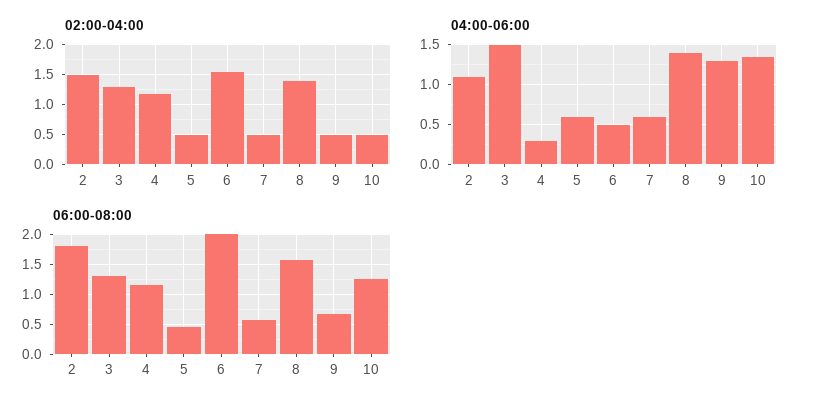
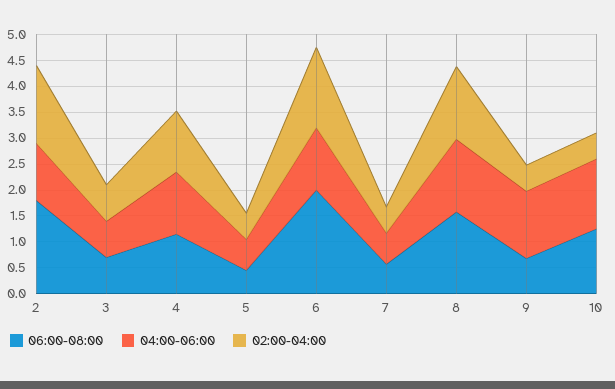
  {
    "02:00-04:00": {
      "2": 1.5,
-     "3": 1.25,
+     "3": 0.75,
      "4": 1.25,
      "5": 0.5,
      "6": 1.5,
      "7": 0.5,
      "8": 1.5,
      "9": 0.5,
      "10": 0.5
    },
    "04:00-06:00": {
      "2": 1.1,
-     "3": 1.5,
+     "3": 0.75,
-     "4": 0.3,
+     "4": 1.25,
      "5": 0.6,
-     "6": 0.5,
+     "6": 1.25,
      "7": 0.6,
      "8": 1.4,
      "9": 1.3,
      "10": 1.4
    },
    "06:00-08:00": {
      "2": 1.75,
-     "3": 1.25,
+     "3": 0.75,
      "4": 1.25,
      "5": 0.5,
      "6": 2,
      "7": 0.5,
      "8": 1.5,
      "9": 0.75,
      "10": 1.25
    }
  }

